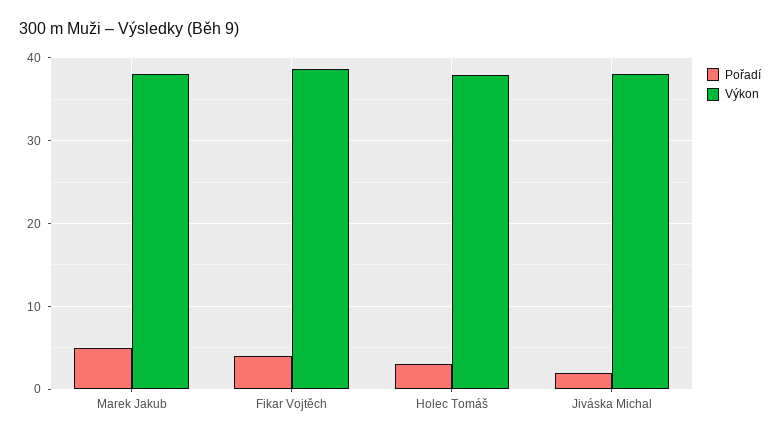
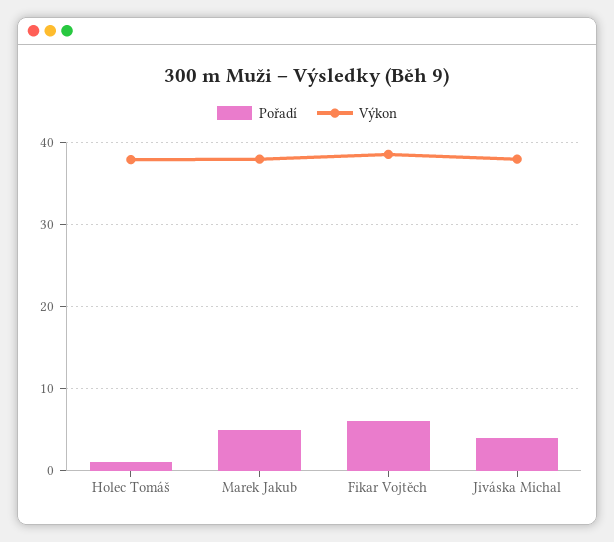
  {
    "Pořadí": {
      "Marek Jakub": 5,
-     "Fikar Vojtěch": 4,
+     "Fikar Vojtěch": 6,
-     "Holec Tomáš": 3,
+     "Holec Tomáš": 1,
-     "Jiváska Michal": 2
+     "Jiváska Michal": 4
    },
    "Výkon": {
      "Marek Jakub": 38,
      "Fikar Vojtěch": 39,
      "Holec Tomáš": 38,
      "Jiváska Michal": 38
    }
  }

